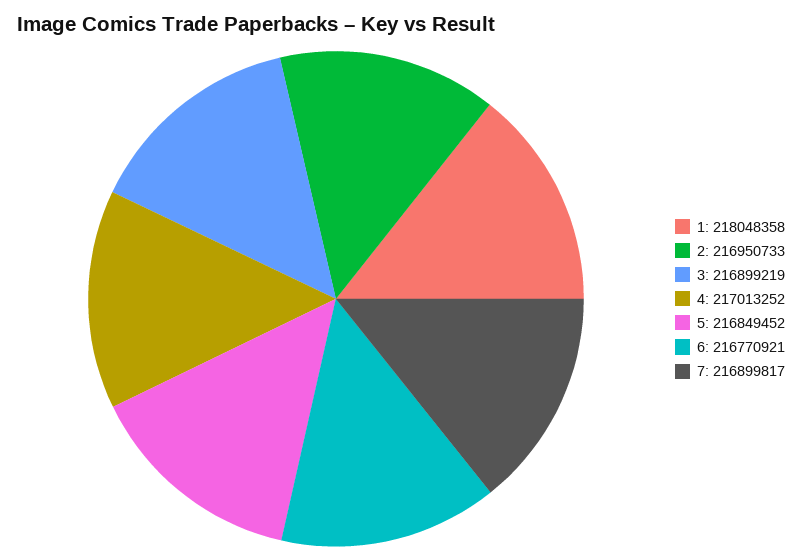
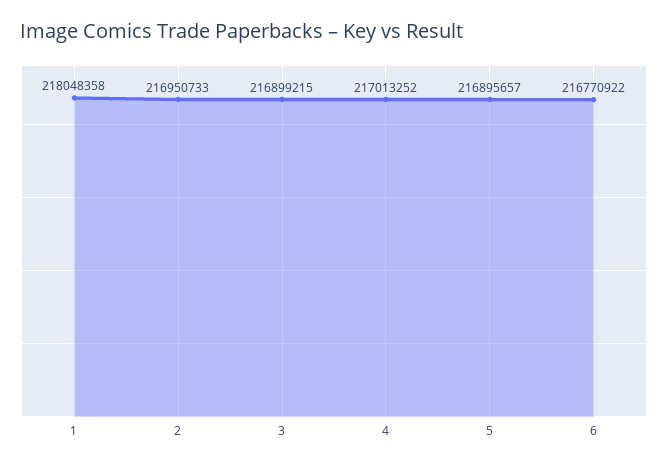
  {
    "1": 218048358,
    "2": 216950733,
-   "3": 216899219,
+   "3": 216899215,
    "4": 217013252,
-   "5": 216849452,
+   "5": 216895657,
-   "6": 216770921,
+   "6": 216770922
-   "7": 216899817
  }

